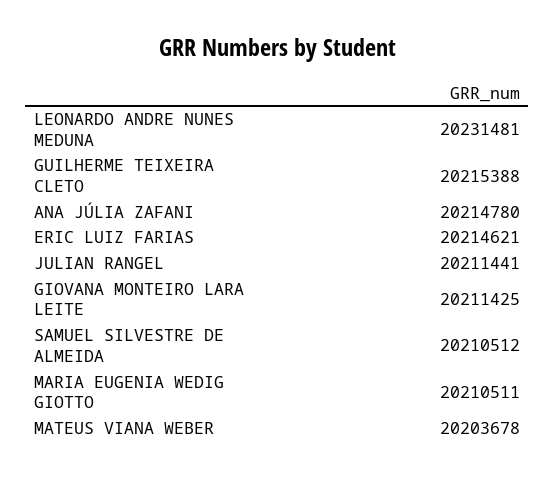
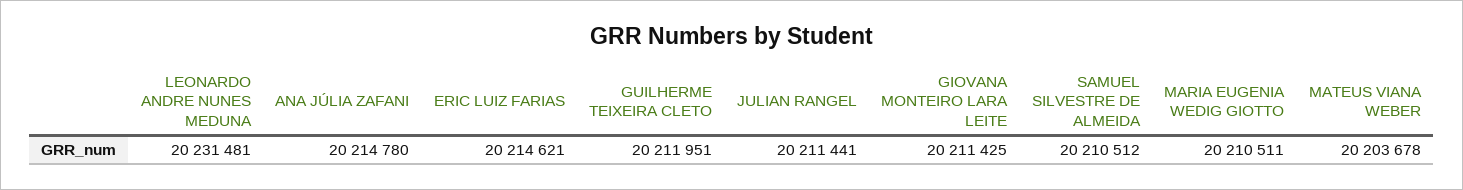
  {
    "LEONARDO ANDRE NUNES MEDUNA": 20231481,
-   "GUILHERME TEIXEIRA CLETO": 20215388,
+   "GUILHERME TEIXEIRA CLETO": 20211951,
    "ANA JÚLIA ZAFANI": 20214780,
    "ERIC LUIZ FARIAS": 20214621,
    "JULIAN RANGEL": 20211441,
    "GIOVANA MONTEIRO LARA LEITE": 20211425,
    "SAMUEL SILVESTRE DE ALMEIDA": 20210512,
    "MARIA EUGENIA WEDIG GIOTTO": 20210511,
    "MATEUS VIANA WEBER": 20203678
  }

